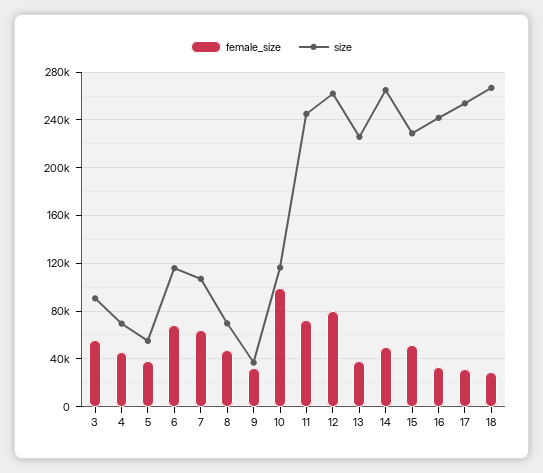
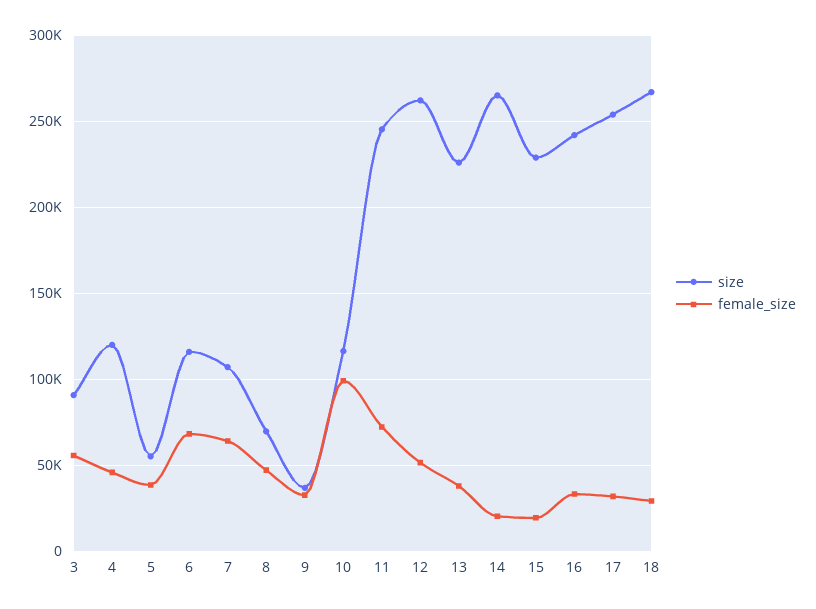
  {
    "female_size": {
      "3": 55000,
      "4": 45000,
      "5": 40000,
      "6": 70000,
      "7": 65000,
      "8": 45000,
      "9": 35000,
      "10": 100000,
      "11": 70000,
-     "12": 80000,
+     "12": 50000,
      "13": 40000,
-     "14": 50000,
+     "14": 20000,
-     "15": 50000,
+     "15": 20000,
      "16": 35000,
      "17": 30000,
      "18": 30000
    },
    "size": {
      "3": 90000,
-     "4": 70000,
+     "4": 120000,
      "5": 55000,
      "6": 115000,
      "7": 105000,
      "8": 70000,
      "9": 35000,
      "10": 115000,
      "11": 245000,
      "12": 260000,
      "13": 225000,
      "14": 265000,
      "15": 230000,
      "16": 240000,
      "17": 255000,
      "18": 265000
    }
  }

